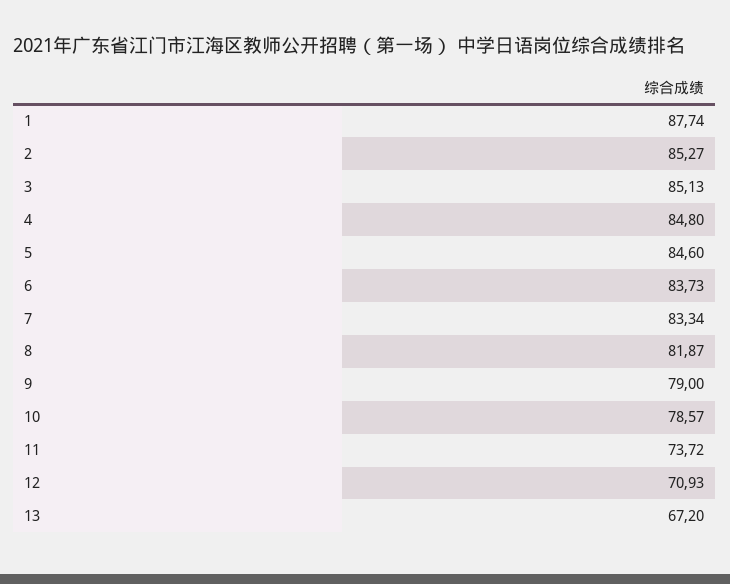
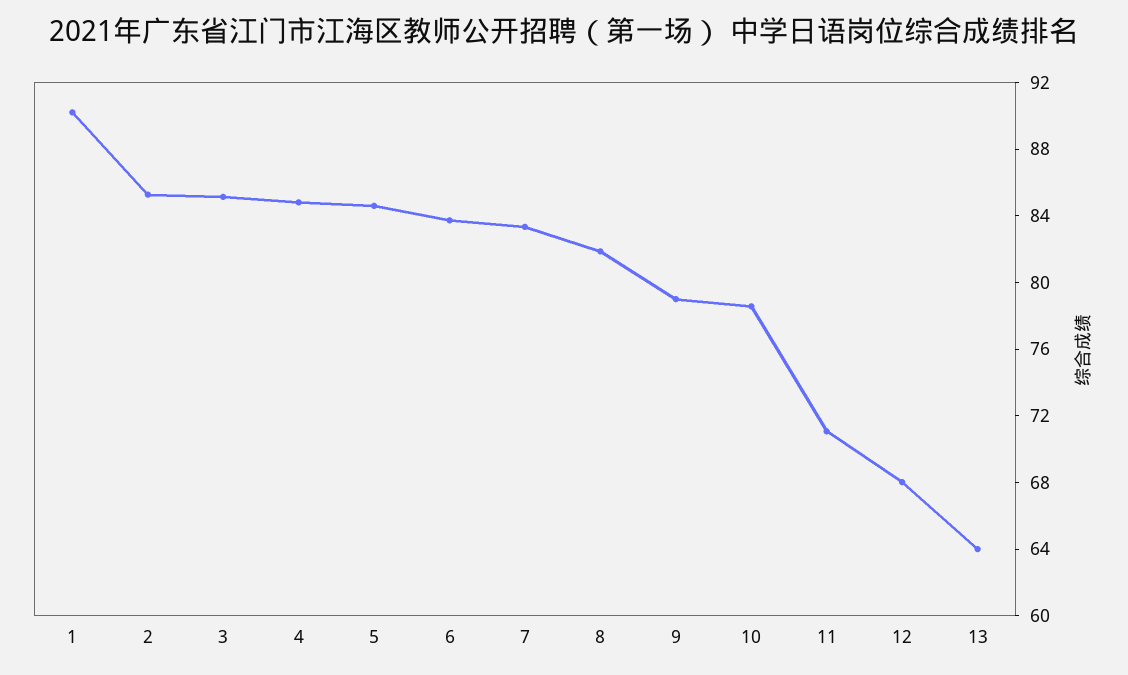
  {
-   "1": 87.74,
+   "1": 90,
    "2": 85.27,
    "3": 85.13,
    "4": 84.8,
    "5": 84.6,
    "6": 83.73,
    "7": 83.34,
    "8": 81.87,
    "9": 79,
    "10": 78.57,
-   "11": 73.72,
+   "11": 71,
-   "12": 70.93,
+   "12": 68,
-   "13": 67.2
+   "13": 64
  }

